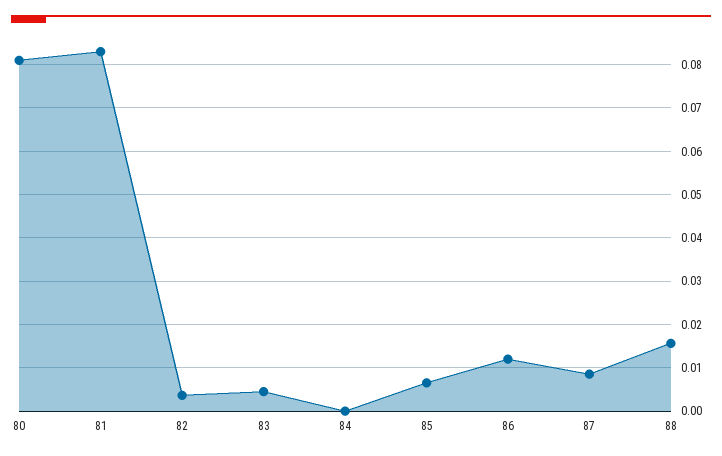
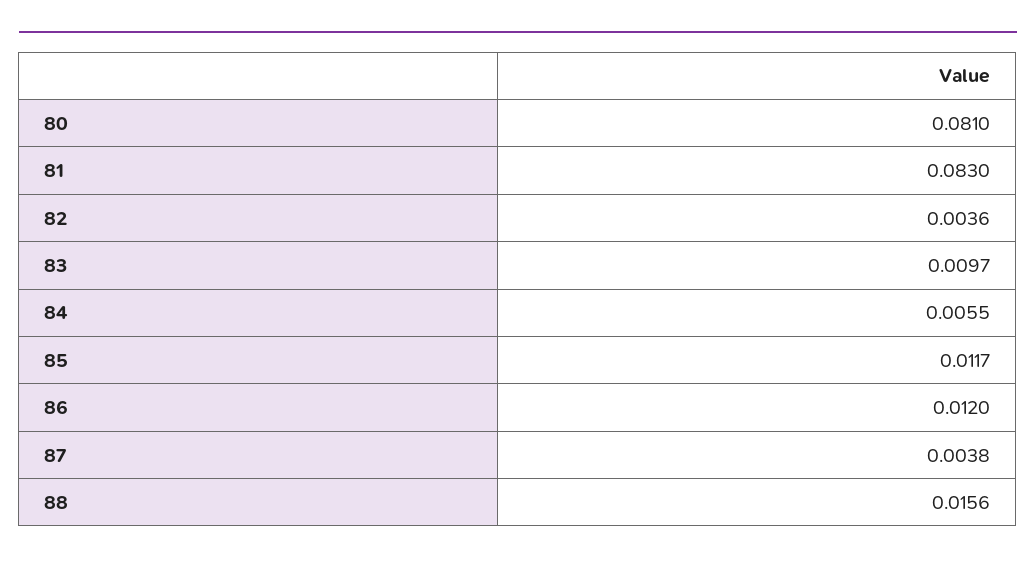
  {
    "80": 0.081,
    "81": 0.083,
    "82": 0.0036,
-   "83": 0.004,
+   "83": 0.0097,
-   "84": 0,
+   "84": 0.0055,
-   "85": 0.006,
+   "85": 0.0117,
    "86": 0.012,
-   "87": 0.008,
+   "87": 0.0038,
    "88": 0.0156
  }

